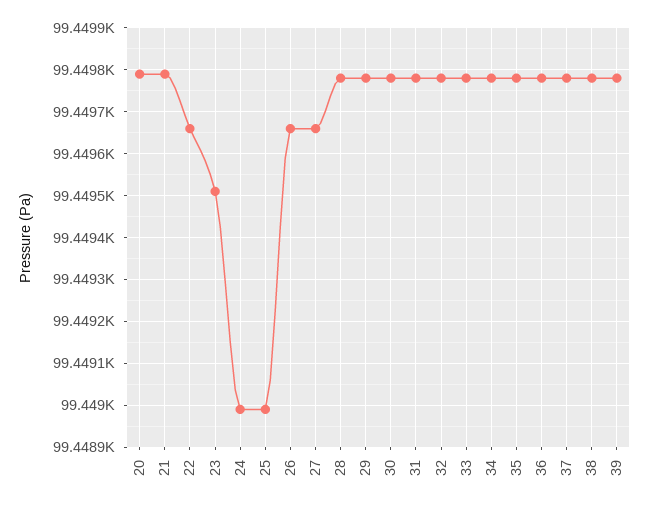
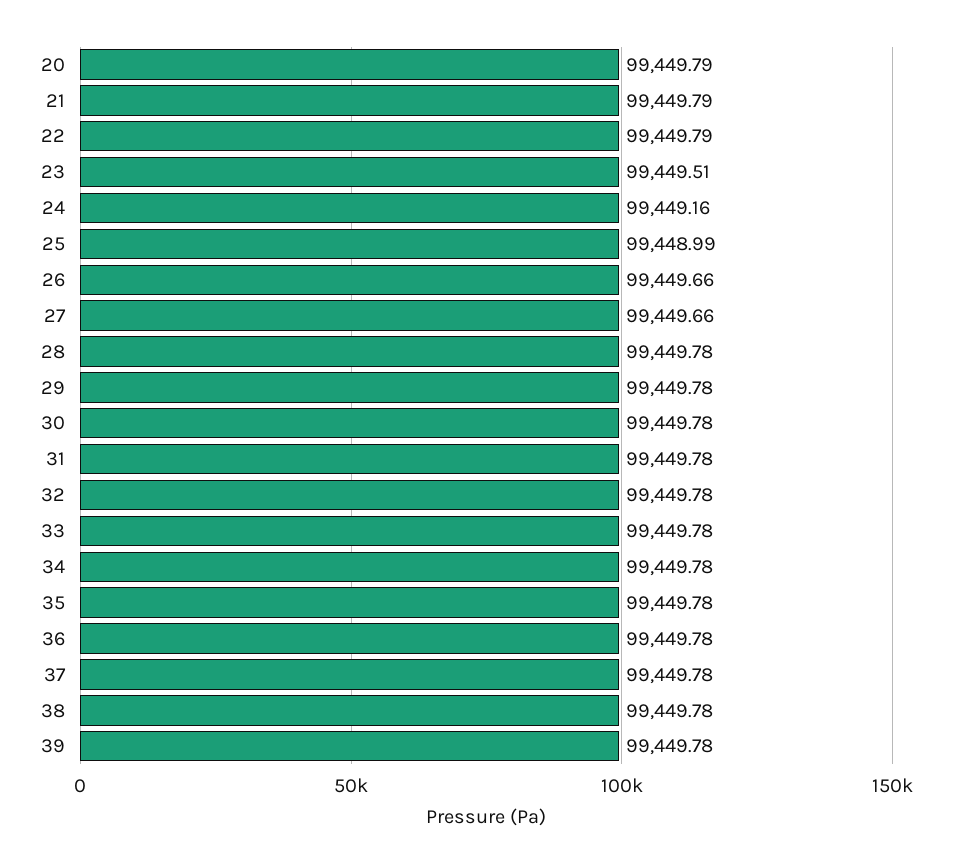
  {
    "20": 99449.79,
    "21": 99449.79,
-   "22": 99449.65,
+   "22": 99449.79,
    "23": 99449.51,
-   "24": 99449,
+   "24": 99449.16,
    "25": 99448.99,
    "26": 99449.66,
    "27": 99449.66,
    "28": 99449.78,
    "29": 99449.78,
    "30": 99449.78,
    "31": 99449.78,
    "32": 99449.78,
    "33": 99449.78,
    "34": 99449.78,
    "35": 99449.78,
    "36": 99449.78,
    "37": 99449.78,
    "38": 99449.78,
    "39": 99449.78
  }

